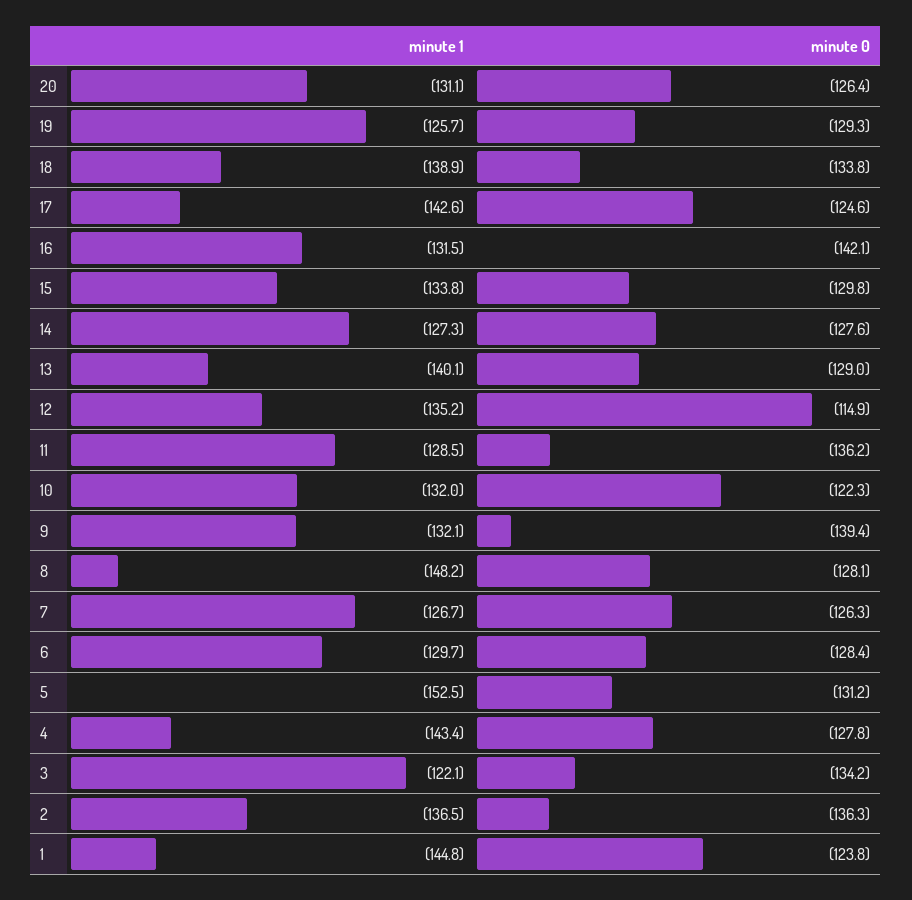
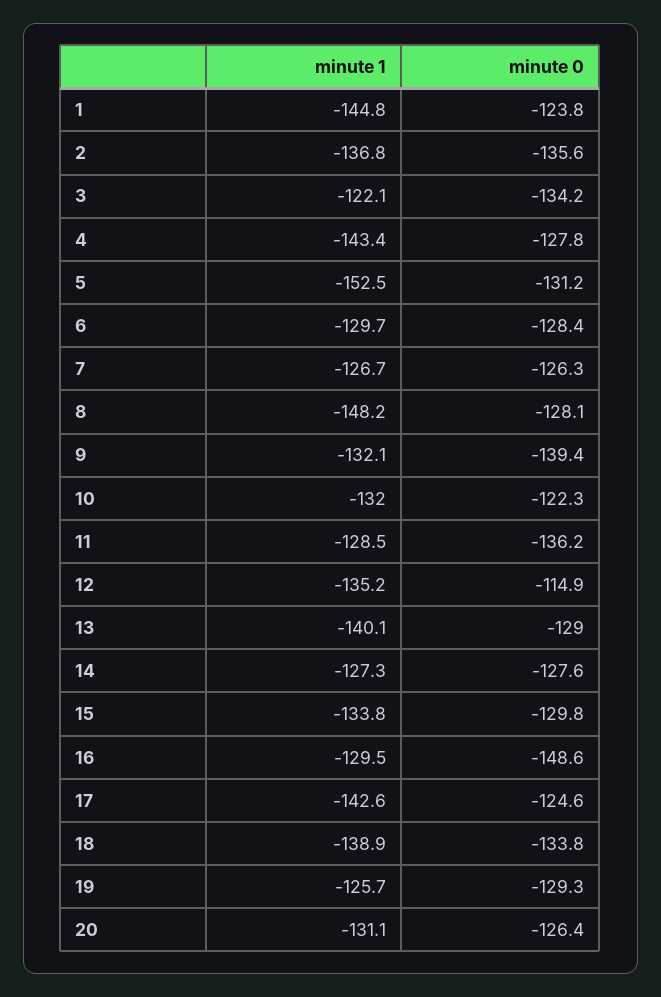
  {
    "minute 1": {
      "20": -131.1,
      "19": -125.7,
      "18": -138.9,
      "17": -142.6,
-     "16": -131.5,
+     "16": -129.5,
      "15": -133.8,
      "14": -127.3,
      "13": -140.1,
      "12": -135.2,
      "11": -128.5,
      "10": -132,
      "9": -132.1,
      "8": -148.2,
      "7": -126.7,
      "6": -129.7,
      "5": -152.5,
      "4": -143.4,
      "3": -122.1,
-     "2": -136.5,
+     "2": -136.8,
      "1": -144.8
    },
    "minute 0": {
      "20": -126.4,
      "19": -129.3,
      "18": -133.8,
      "17": -124.6,
-     "16": -142.1,
+     "16": -148.6,
      "15": -129.8,
      "14": -127.6,
      "13": -129,
      "12": -114.9,
      "11": -136.2,
      "10": -122.3,
      "9": -139.4,
      "8": -128.1,
      "7": -126.3,
      "6": -128.4,
      "5": -131.2,
      "4": -127.8,
      "3": -134.2,
-     "2": -136.3,
+     "2": -135.6,
      "1": -123.8
    }
  }

